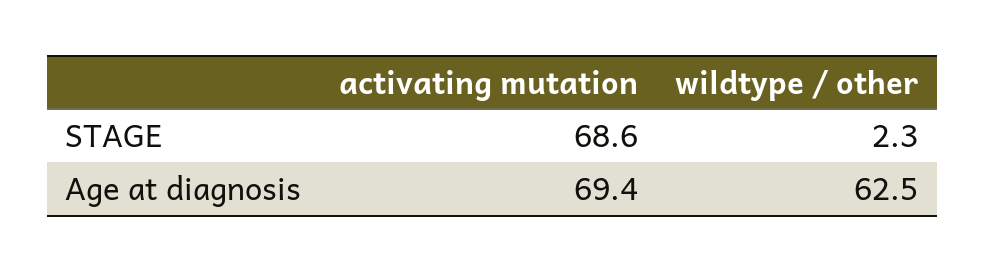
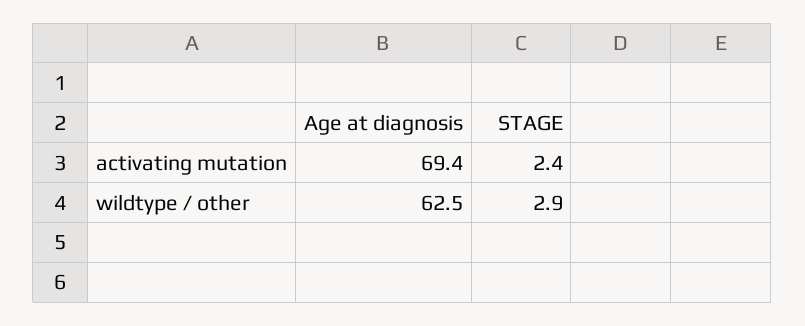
  {
    "activating mutation": {
-     "STAGE": 68.6,
+     "STAGE": 2.4,
      "Age at diagnosis": 69.4
    },
    "wildtype / other": {
-     "STAGE": 2.3,
+     "STAGE": 2.9,
      "Age at diagnosis": 62.5
    }
  }

